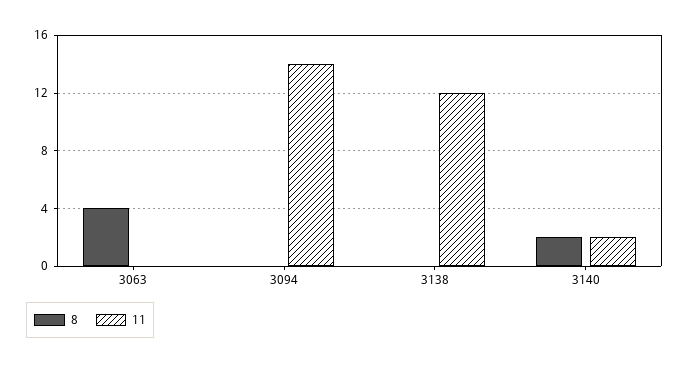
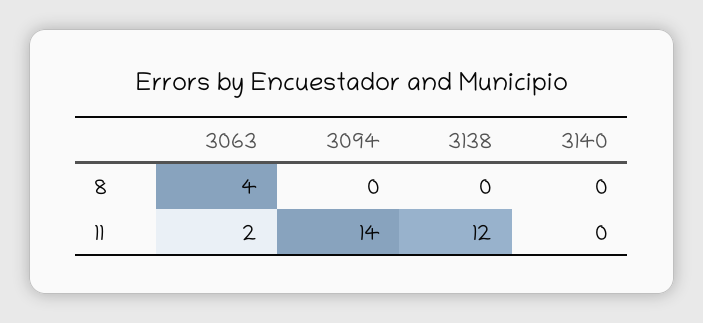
  {
    "8": {
      "3063": 4,
      "3094": 0,
      "3138": 0,
-     "3140": 2
+     "3140": 0
    },
    "11": {
-     "3063": 0,
+     "3063": 2,
      "3094": 14,
      "3138": 12,
-     "3140": 2
+     "3140": 0
    }
  }

